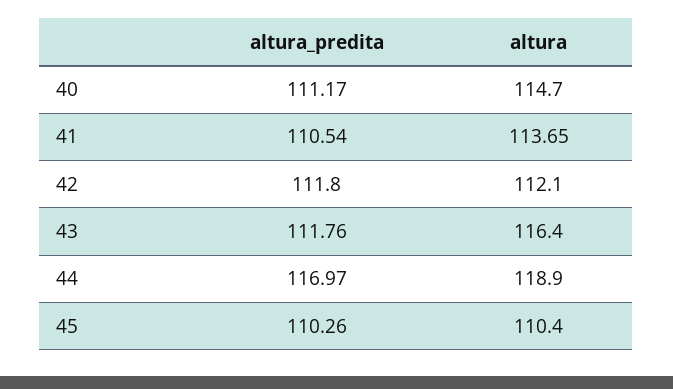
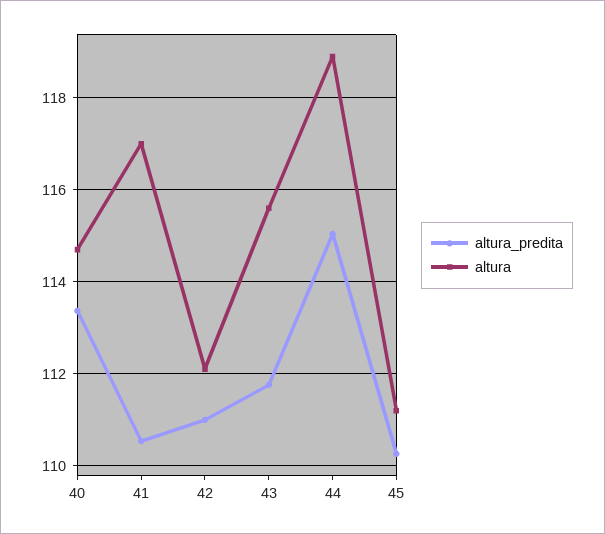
  {
    "altura_predita": {
-     "40": 111.17,
+     "40": 113.4,
      "41": 110.54,
-     "42": 111.8,
+     "42": 111,
      "43": 111.76,
-     "44": 116.97,
+     "44": 115,
      "45": 110.26
    },
    "altura": {
      "40": 114.7,
-     "41": 113.65,
+     "41": 117,
      "42": 112.1,
-     "43": 116.4,
+     "43": 115.6,
      "44": 118.9,
-     "45": 110.4
+     "45": 111.2
    }
  }

